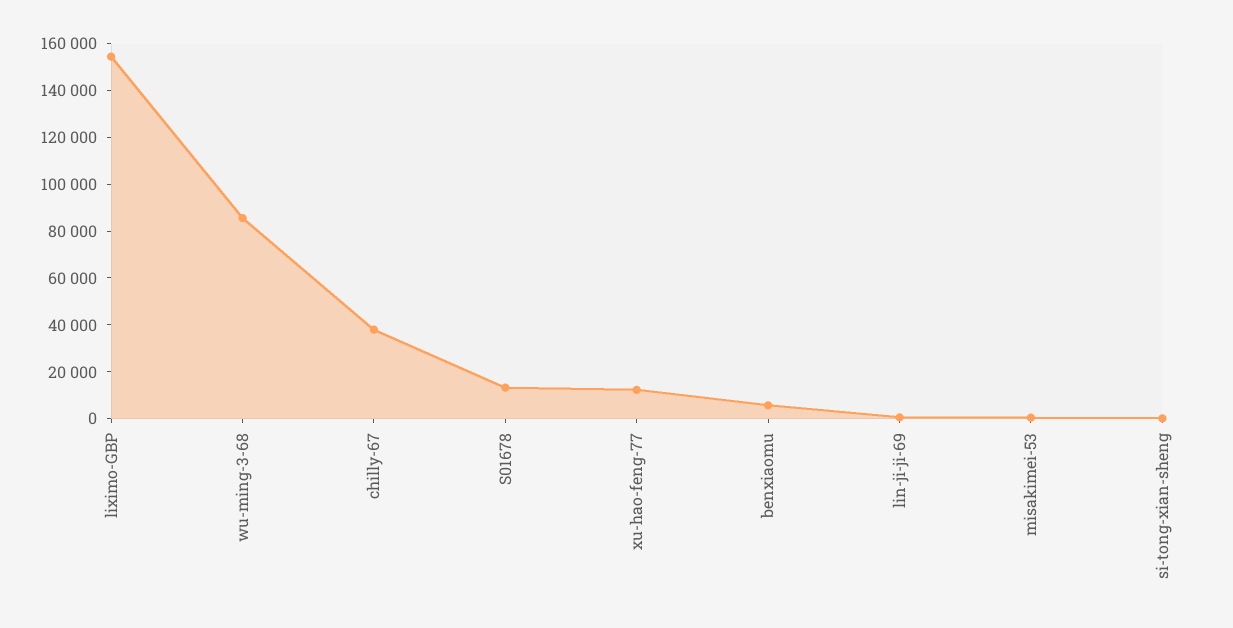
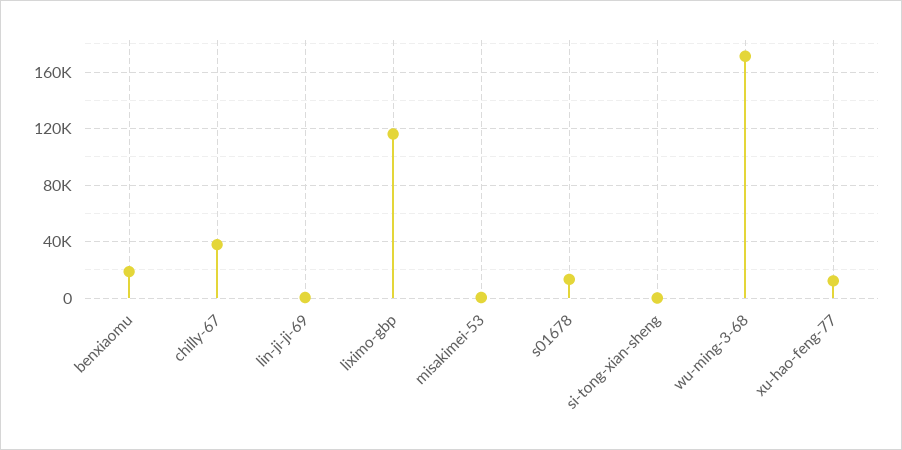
  {
-   "liximo-GBP": 155000,
+   "liximo-GBP": 115000,
-   "wu-ming-3-68": 85000,
+   "wu-ming-3-68": 170000,
    "chilly-67": 40000,
    "S01678": 15000,
    "xu-hao-feng-77": 10000,
-   "benxiaomu": 5000,
+   "benxiaomu": 20000,
    "lin-ji-ji-69": 0,
    "misakimei-53": 0,
    "si-tong-xian-sheng": 0
  }

